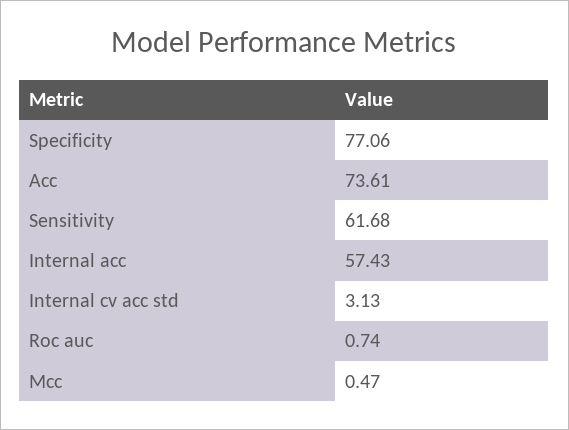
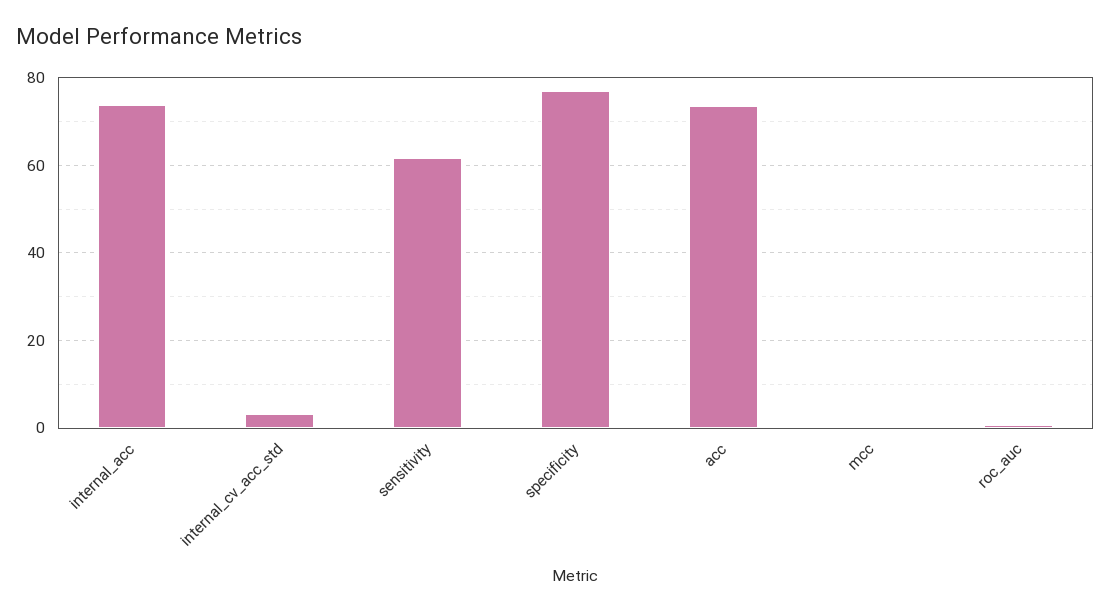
  {
    "Specificity": 77.06,
    "Acc": 73.61,
    "Sensitivity": 61.68,
-   "Internal acc": 57.43,
+   "Internal acc": 74,
    "Internal cv acc std": 3.13,
    "Roc auc": 0.74,
    "Mcc": 0.47
  }

